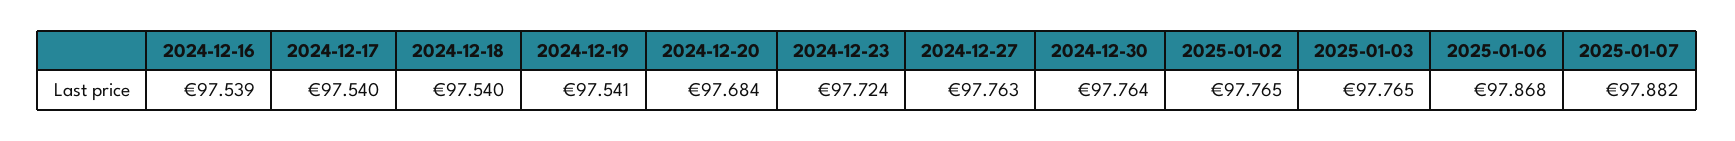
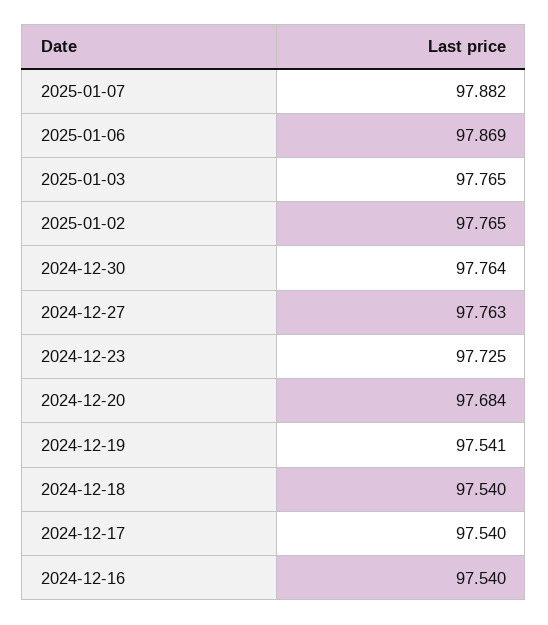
  {
-   "2024-12-16": 97.539,
+   "2024-12-16": 97.54,
    "2024-12-17": 97.54,
    "2024-12-18": 97.54,
    "2024-12-19": 97.541,
    "2024-12-20": 97.684,
-   "2024-12-23": 97.724,
+   "2024-12-23": 97.725,
    "2024-12-27": 97.763,
    "2024-12-30": 97.764,
    "2025-01-02": 97.765,
    "2025-01-03": 97.765,
-   "2025-01-06": 97.868,
+   "2025-01-06": 97.869,
    "2025-01-07": 97.882
  }

